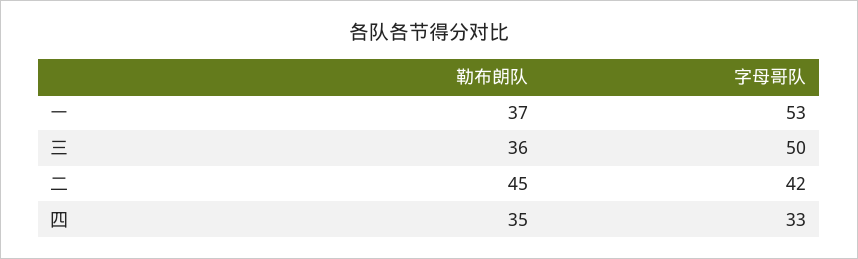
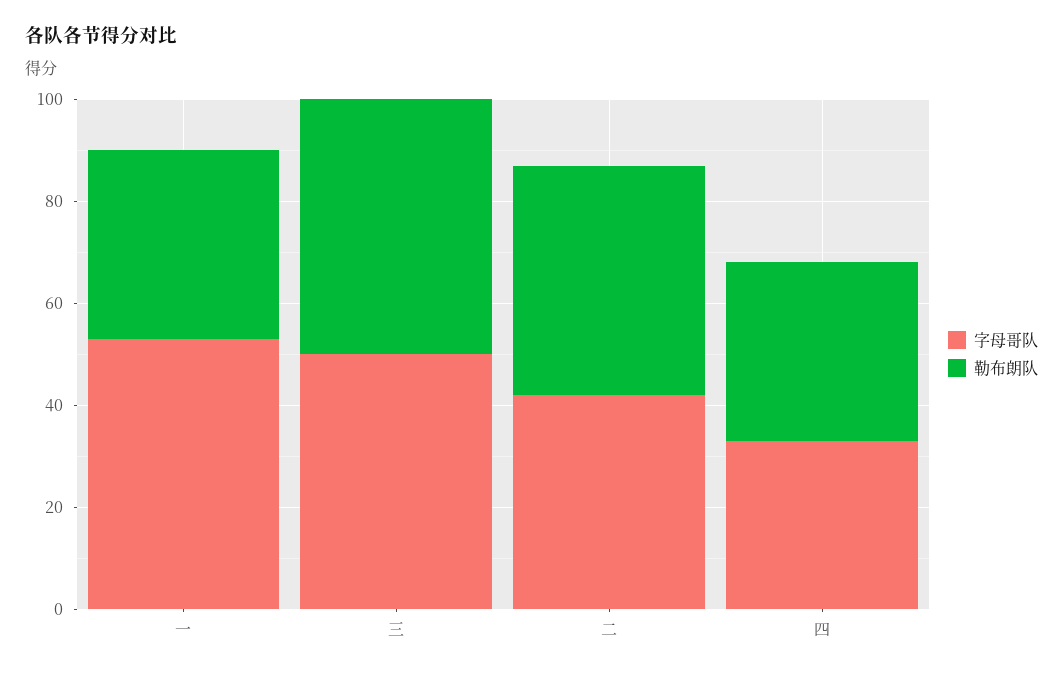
  {
    "勒布朗队": {
      "一": 37,
-     "三": 36,
+     "三": 50,
      "二": 45,
      "四": 35
    },
    "字母哥队": {
      "一": 53,
      "三": 50,
      "二": 42,
      "四": 33
    }
  }

